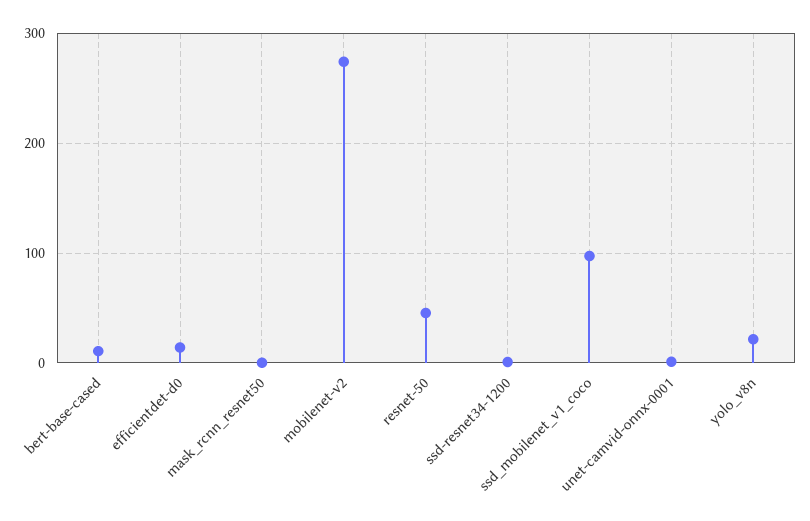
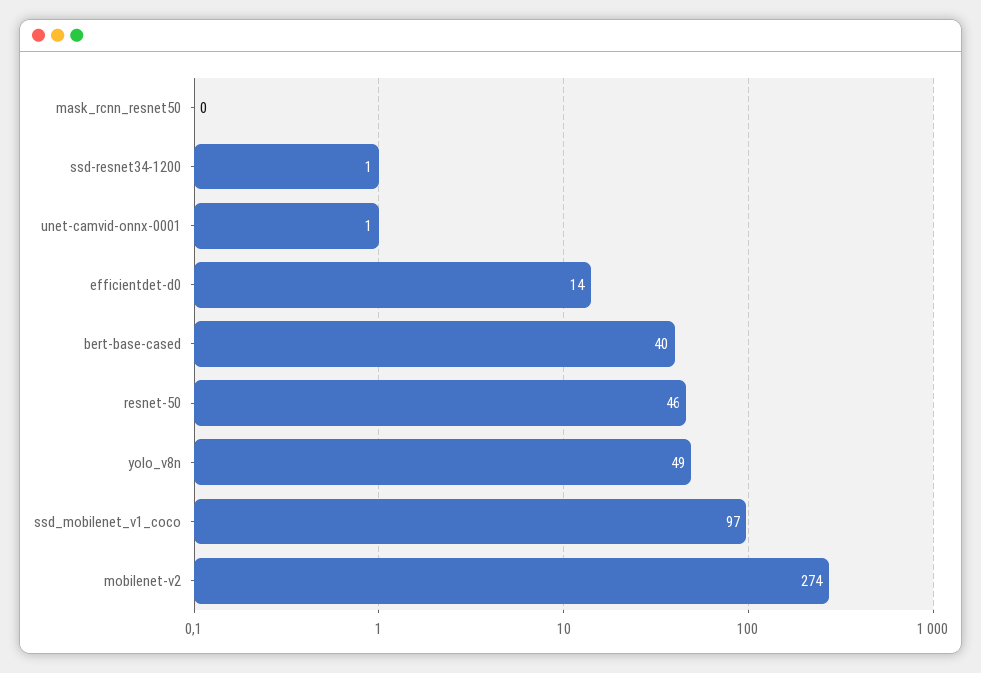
  {
-   "bert-base-cased": 10,
+   "bert-base-cased": 40,
    "efficientdet-d0": 14,
    "mask_rcnn_resnet50": 0,
    "mobilenet-v2": 274,
    "resnet-50": 46,
    "ssd-resnet34-1200": 1,
    "ssd_mobilenet_v1_coco": 97,
    "unet-camvid-onnx-0001": 1,
-   "yolo_v8n": 20
+   "yolo_v8n": 49
  }

